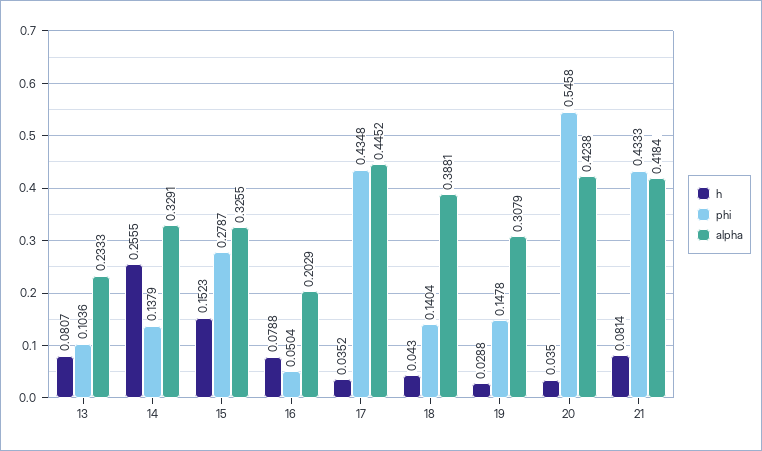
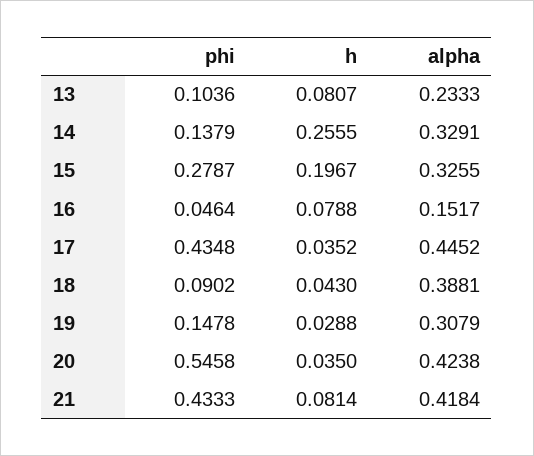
  {
    "h": {
      "13": 0.0807,
      "14": 0.2555,
-     "15": 0.1523,
+     "15": 0.1967,
      "16": 0.0788,
      "17": 0.0352,
      "18": 0.043,
      "19": 0.0288,
      "20": 0.035,
      "21": 0.0814
    },
    "phi": {
      "13": 0.1036,
      "14": 0.1379,
      "15": 0.2787,
-     "16": 0.0504,
+     "16": 0.0464,
      "17": 0.4348,
-     "18": 0.1404,
+     "18": 0.0902,
      "19": 0.1478,
      "20": 0.5458,
      "21": 0.4333
    },
    "alpha": {
      "13": 0.2333,
      "14": 0.3291,
      "15": 0.3255,
-     "16": 0.2029,
+     "16": 0.1517,
      "17": 0.4452,
      "18": 0.3881,
      "19": 0.3079,
      "20": 0.4238,
      "21": 0.4184
    }
  }

